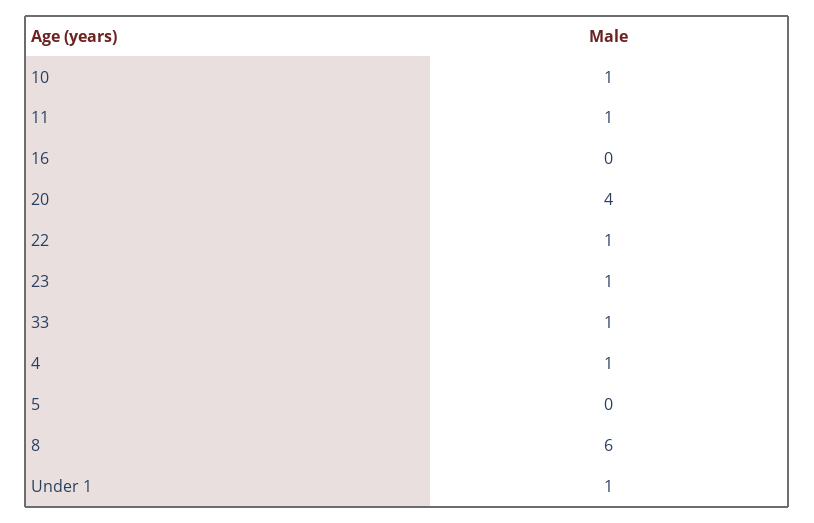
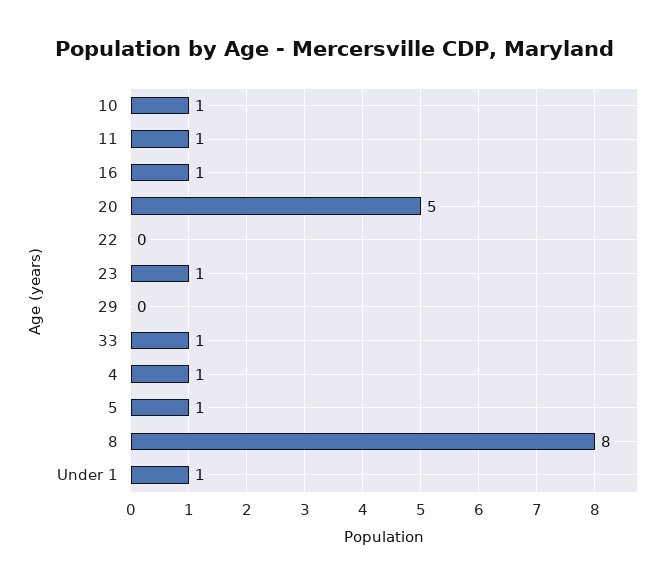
  {
    "10": 1,
    "11": 1,
-   "16": 0,
+   "16": 1,
-   "20": 4,
+   "20": 5,
-   "22": 1,
+   "22": 0,
    "23": 1,
    "33": 1,
    "4": 1,
-   "5": 0,
+   "5": 1,
-   "8": 6,
+   "8": 8,
-   "Under 1": 1
+   "Under 1": 1,
+   "29": 0
  }

